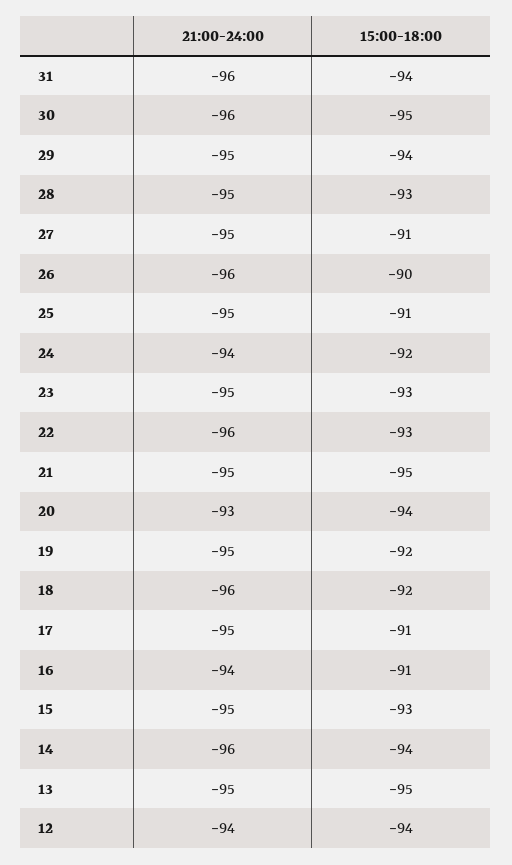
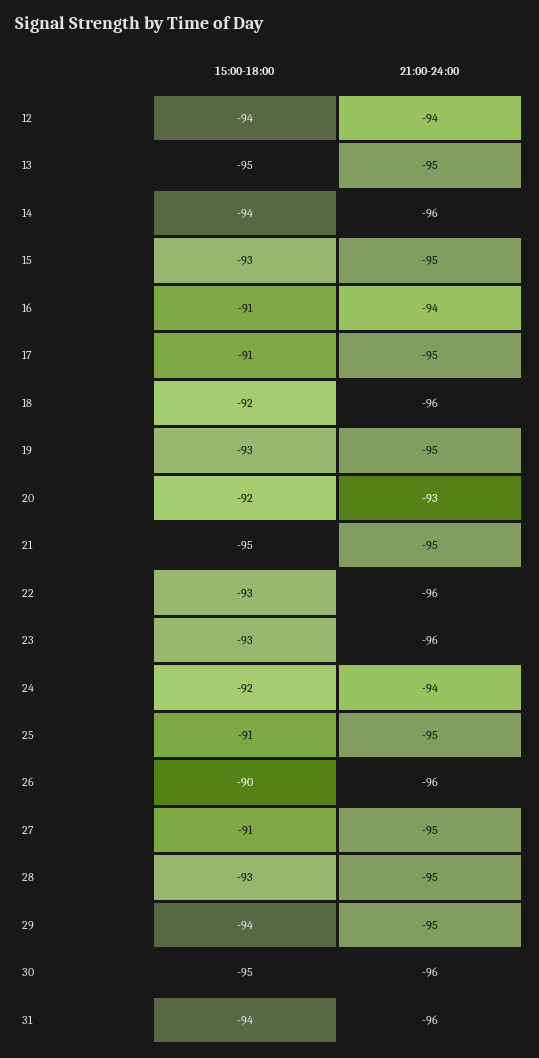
  {
    "21:00-24:00": {
      "31": -96,
      "30": -96,
      "29": -95,
      "28": -95,
      "27": -95,
      "26": -96,
      "25": -95,
      "24": -94,
-     "23": -95,
+     "23": -96,
      "22": -96,
      "21": -95,
      "20": -93,
      "19": -95,
      "18": -96,
      "17": -95,
      "16": -94,
      "15": -95,
      "14": -96,
      "13": -95,
      "12": -94
    },
    "15:00-18:00": {
      "31": -94,
      "30": -95,
      "29": -94,
      "28": -93,
      "27": -91,
      "26": -90,
      "25": -91,
      "24": -92,
      "23": -93,
      "22": -93,
      "21": -95,
-     "20": -94,
+     "20": -92,
-     "19": -92,
+     "19": -93,
      "18": -92,
      "17": -91,
      "16": -91,
      "15": -93,
      "14": -94,
      "13": -95,
      "12": -94
    }
  }

